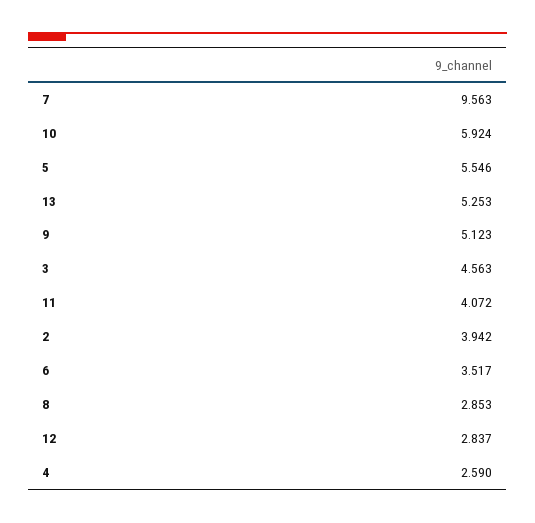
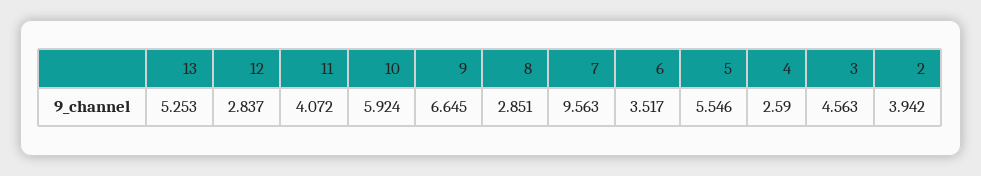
  {
    "7": 9.563,
    "10": 5.924,
    "5": 5.546,
    "13": 5.253,
-   "9": 5.123,
+   "9": 6.645,
    "3": 4.563,
    "11": 4.072,
    "2": 3.942,
    "6": 3.517,
-   "8": 2.853,
+   "8": 2.851,
    "12": 2.837,
    "4": 2.59
  }

